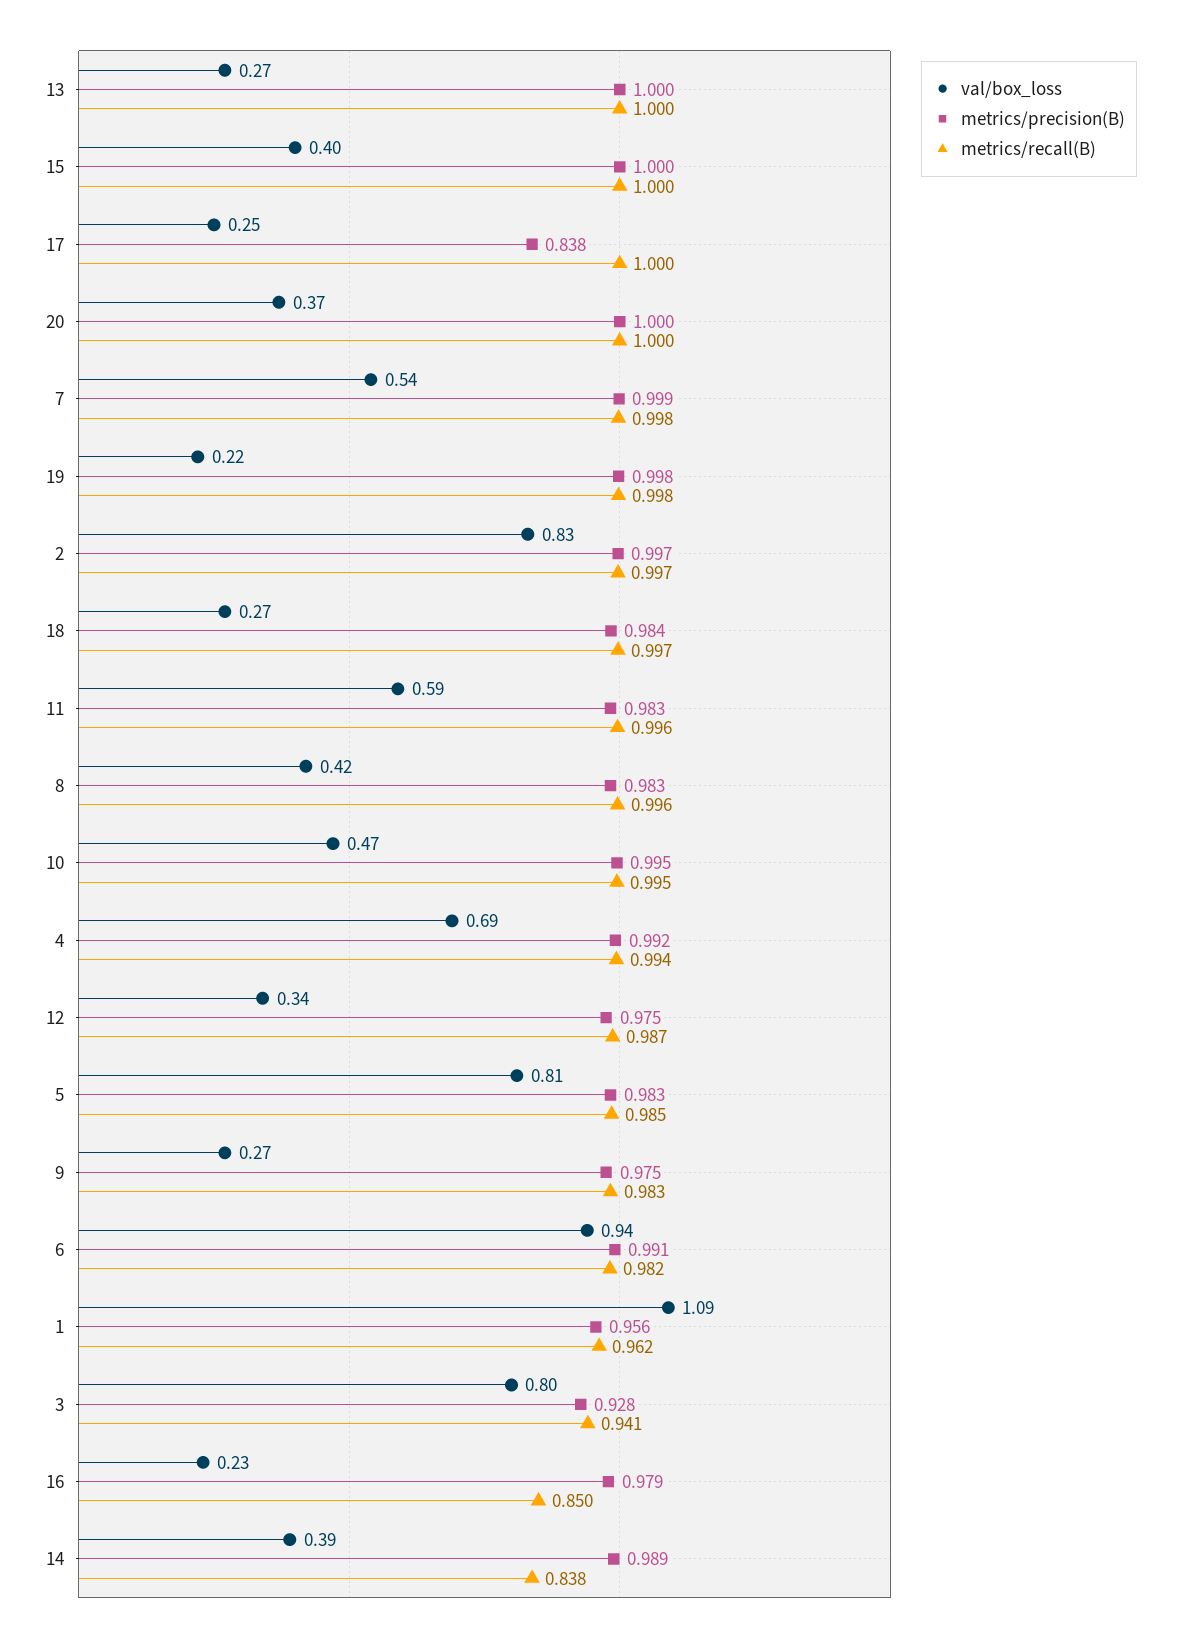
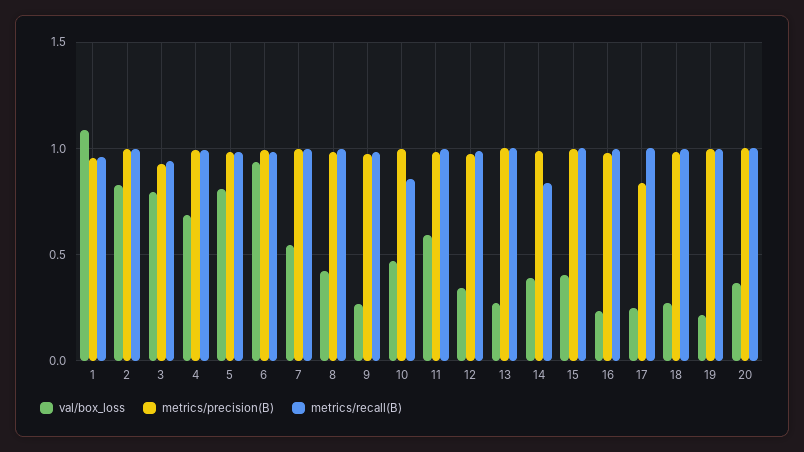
  {
    "val/box_loss": {
      "13": 0.27,
      "15": 0.4,
      "17": 0.25,
      "20": 0.37,
      "7": 0.54,
      "19": 0.22,
      "2": 0.83,
      "18": 0.27,
      "11": 0.59,
      "8": 0.42,
      "10": 0.47,
      "4": 0.69,
      "12": 0.34,
      "5": 0.81,
      "9": 0.27,
      "6": 0.94,
      "1": 1.09,
      "3": 0.8,
      "16": 0.23,
      "14": 0.39
    },
    "metrics/precision(B)": {
      "13": 1,
      "15": 1,
      "17": 0.838,
      "20": 1,
      "7": 0.999,
      "19": 0.998,
      "2": 0.997,
      "18": 0.984,
      "11": 0.983,
      "8": 0.983,
      "10": 0.995,
      "4": 0.992,
      "12": 0.975,
      "5": 0.983,
      "9": 0.975,
      "6": 0.991,
      "1": 0.956,
      "3": 0.928,
      "16": 0.979,
      "14": 0.989
    },
    "metrics/recall(B)": {
      "13": 1,
      "15": 1,
      "17": 1,
      "20": 1,
      "7": 0.998,
      "19": 0.998,
      "2": 0.997,
      "18": 0.997,
      "11": 0.996,
      "8": 0.996,
-     "10": 0.995,
+     "10": 0.85,
      "4": 0.994,
      "12": 0.987,
      "5": 0.985,
      "9": 0.983,
      "6": 0.982,
      "1": 0.962,
      "3": 0.941,
-     "16": 0.85,
+     "16": 1,
      "14": 0.838
    }
  }

